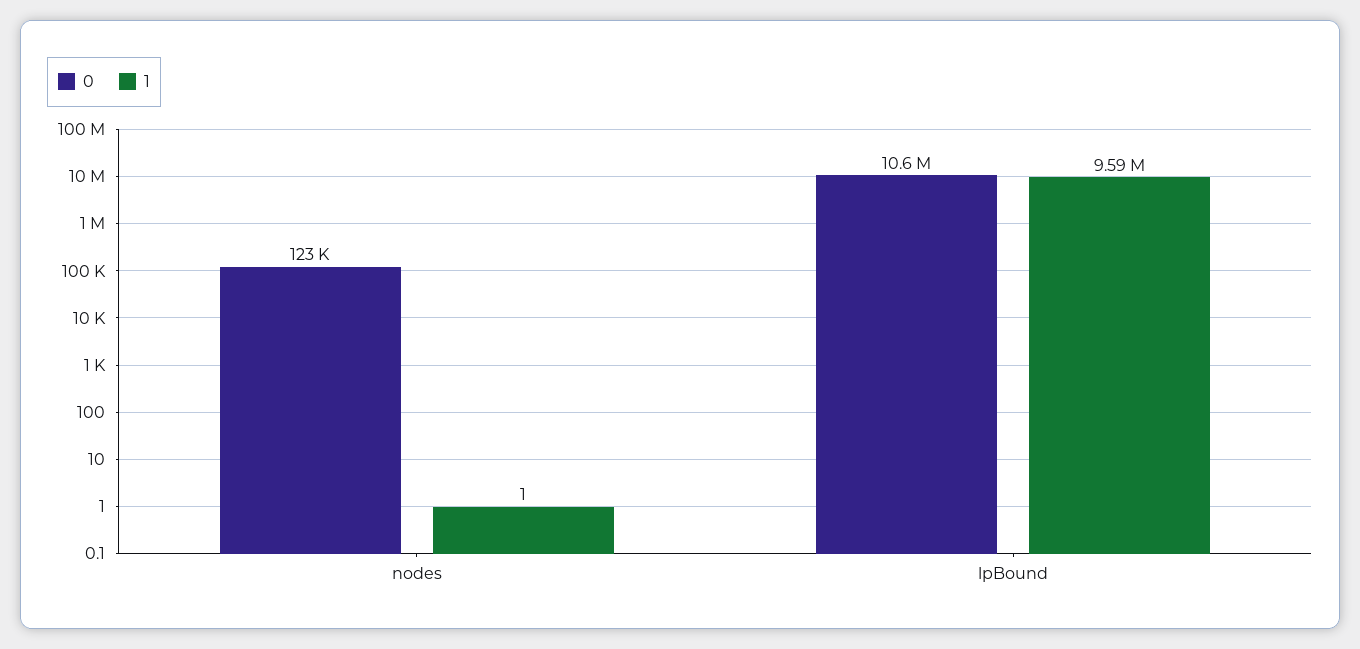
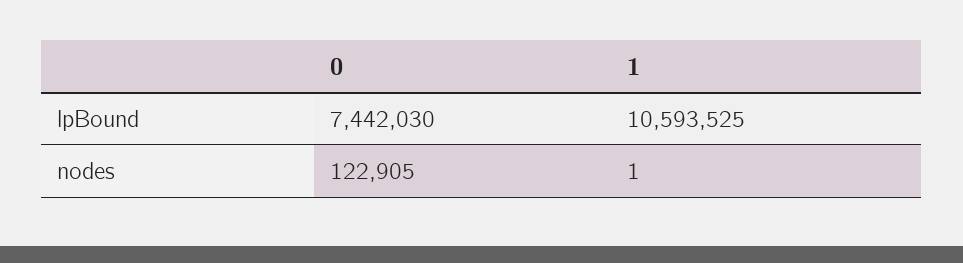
  {
    "0": {
      "nodes": 122905,
-     "lpBound": 10600000
+     "lpBound": 7442030
    },
    "1": {
      "nodes": 1,
-     "lpBound": 9590000
+     "lpBound": 10593525
    }
  }

